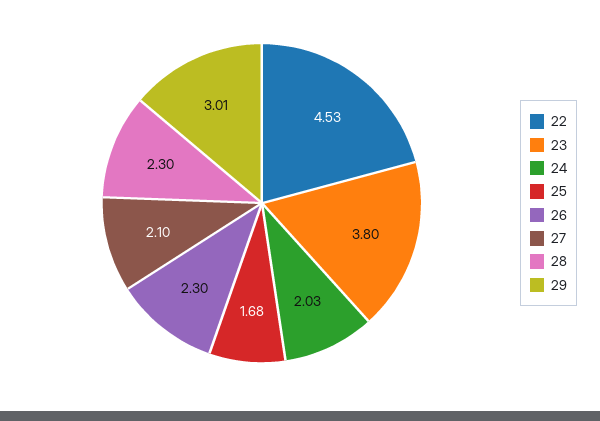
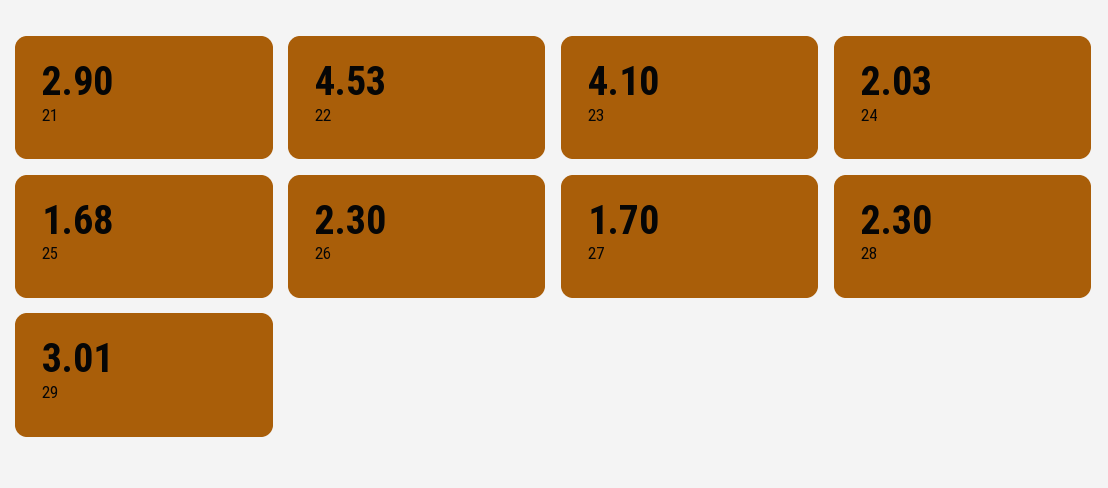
  {
    "22": 4.53,
-   "23": 3.8,
+   "23": 4.1,
    "24": 2.03,
    "25": 1.68,
    "26": 2.3,
-   "27": 2.1,
+   "27": 1.7,
    "28": 2.3,
-   "29": 3.01
+   "29": 3.01,
+   "21": 2.9
  }

